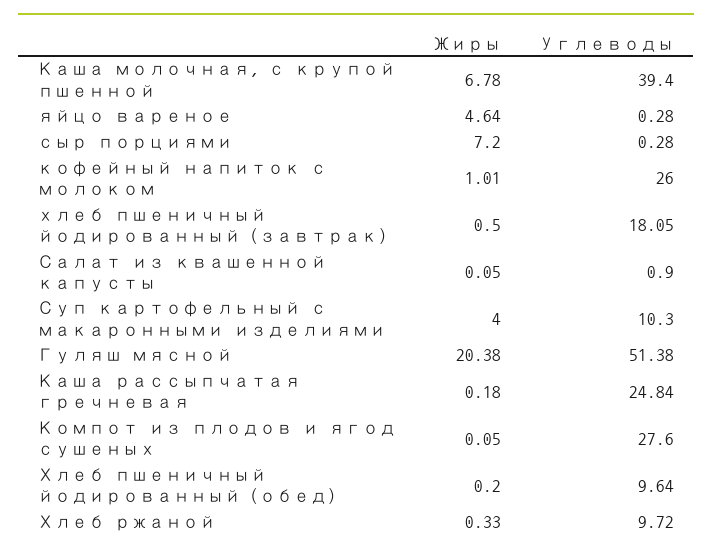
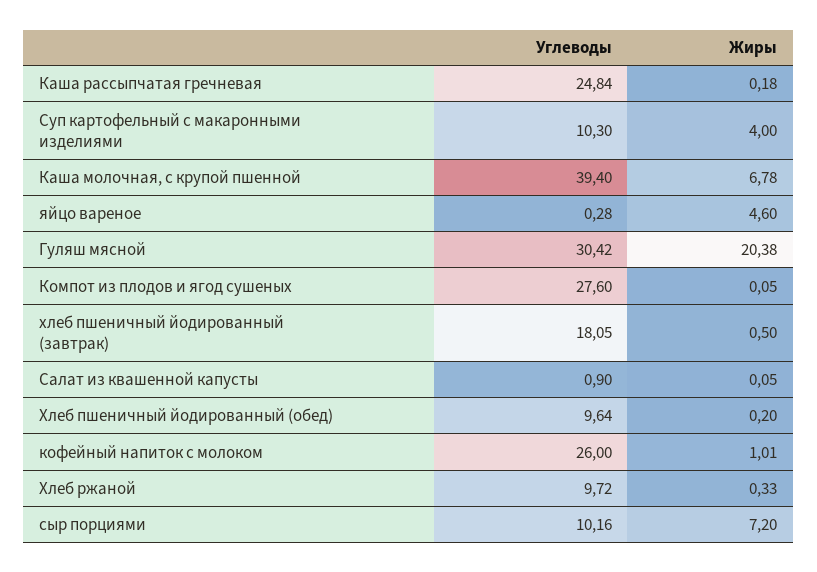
  {
    "Жиры": {
      "Каша молочная, с крупой пшенной": 6.78,
-     "яйцо вареное": 4.64,
+     "яйцо вареное": 4.6,
      "сыр порциями": 7.2,
      "кофейный напиток с молоком": 1.01,
      "хлеб пшеничный йодированный (завтрак)": 0.5,
      "Салат из квашенной капусты": 0.05,
      "Суп картофельный с макаронными изделиями": 4,
      "Гуляш мясной": 20.38,
      "Каша рассыпчатая гречневая": 0.18,
      "Компот из плодов и ягод сушеных": 0.05,
      "Хлеб пшеничный йодированный (обед)": 0.2,
      "Хлеб ржаной": 0.33
    },
    "Углеводы": {
      "Каша молочная, с крупой пшенной": 39.4,
      "яйцо вареное": 0.28,
-     "сыр порциями": 0.28,
+     "сыр порциями": 10.16,
      "кофейный напиток с молоком": 26,
      "хлеб пшеничный йодированный (завтрак)": 18.05,
      "Салат из квашенной капусты": 0.9,
      "Суп картофельный с макаронными изделиями": 10.3,
-     "Гуляш мясной": 51.38,
+     "Гуляш мясной": 30.42,
      "Каша рассыпчатая гречневая": 24.84,
      "Компот из плодов и ягод сушеных": 27.6,
      "Хлеб пшеничный йодированный (обед)": 9.64,
      "Хлеб ржаной": 9.72
    }
  }

